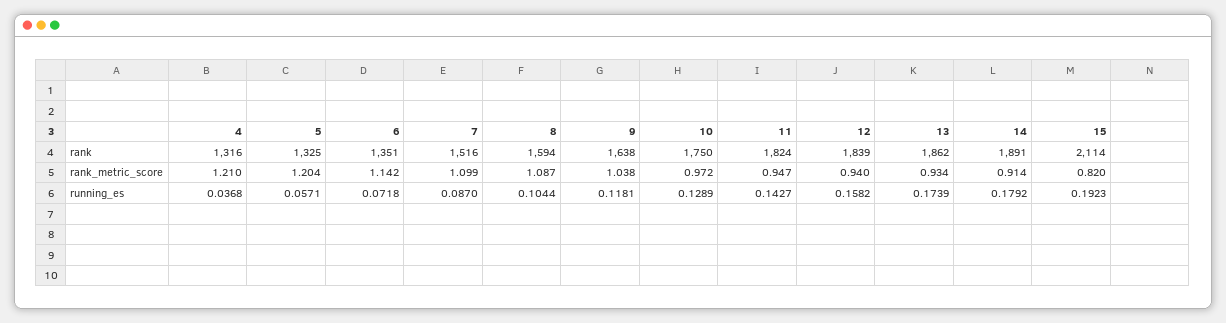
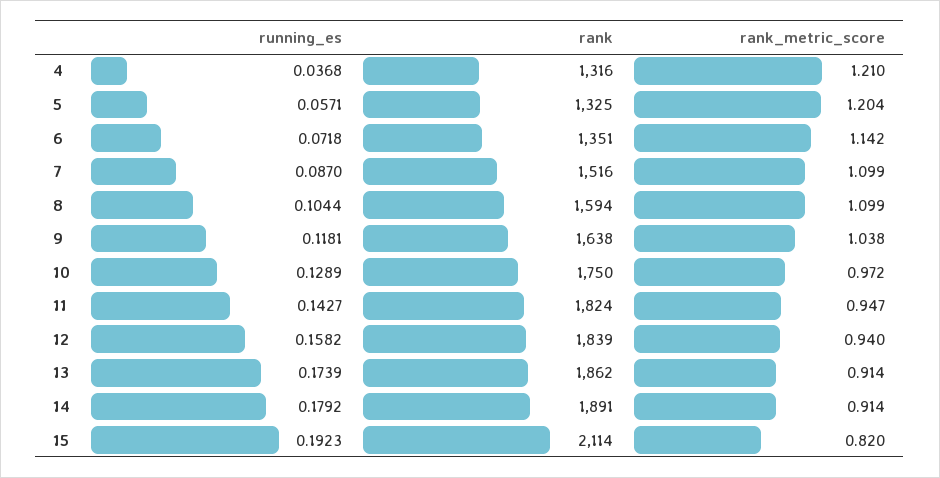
  {
    "4": {
      "rank": 1316,
      "rank_metric_score": 1.21,
      "running_es": 0.0368
    },
    "5": {
      "rank": 1325,
      "rank_metric_score": 1.204,
      "running_es": 0.0571
    },
    "6": {
      "rank": 1351,
      "rank_metric_score": 1.142,
      "running_es": 0.0718
    },
    "7": {
      "rank": 1516,
      "rank_metric_score": 1.099,
      "running_es": 0.087
    },
    "8": {
      "rank": 1594,
-     "rank_metric_score": 1.087,
+     "rank_metric_score": 1.099,
      "running_es": 0.1044
    },
    "9": {
      "rank": 1638,
      "rank_metric_score": 1.038,
      "running_es": 0.1181
    },
    "10": {
      "rank": 1750,
      "rank_metric_score": 0.972,
      "running_es": 0.1289
    },
    "11": {
      "rank": 1824,
      "rank_metric_score": 0.947,
      "running_es": 0.1427
    },
    "12": {
      "rank": 1839,
      "rank_metric_score": 0.94,
      "running_es": 0.1582
    },
    "13": {
      "rank": 1862,
-     "rank_metric_score": 0.934,
+     "rank_metric_score": 0.914,
      "running_es": 0.1739
    },
    "14": {
      "rank": 1891,
      "rank_metric_score": 0.914,
      "running_es": 0.1792
    },
    "15": {
      "rank": 2114,
      "rank_metric_score": 0.82,
      "running_es": 0.1923
    }
  }

